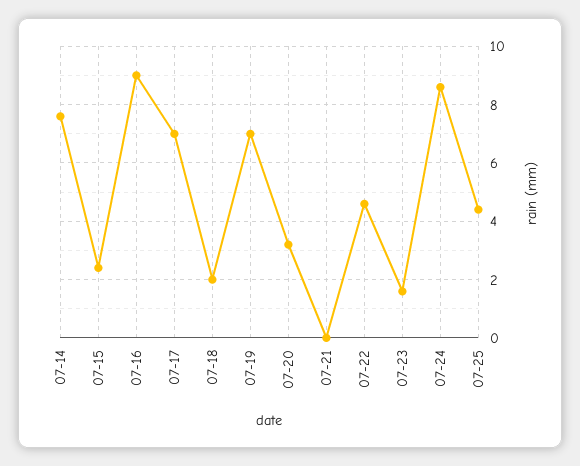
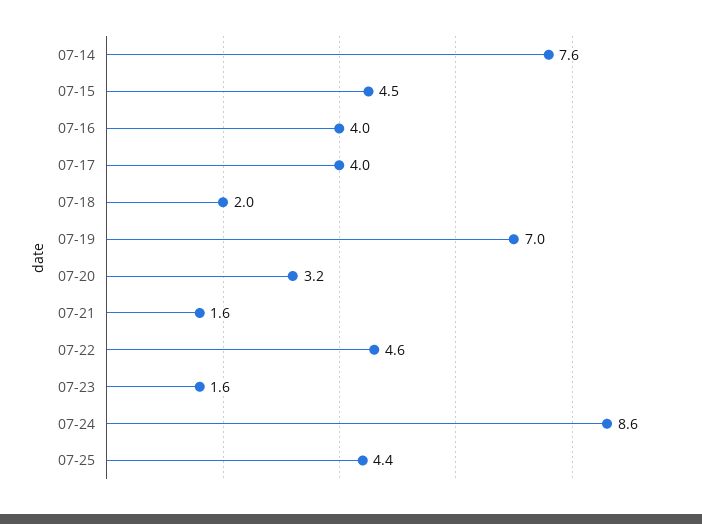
  {
    "07-14": 7.6,
-   "07-15": 2.5,
+   "07-15": 4.5,
-   "07-16": 9,
+   "07-16": 4,
-   "07-17": 7,
+   "07-17": 4,
    "07-18": 2,
    "07-19": 7,
    "07-20": 3.2,
-   "07-21": 0,
+   "07-21": 1.6,
    "07-22": 4.6,
    "07-23": 1.6,
    "07-24": 8.6,
    "07-25": 4.4
  }

